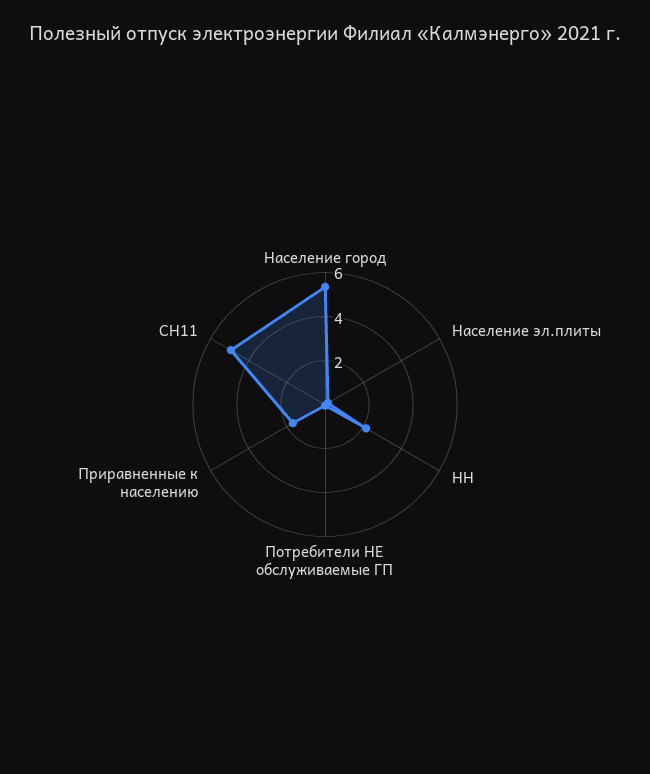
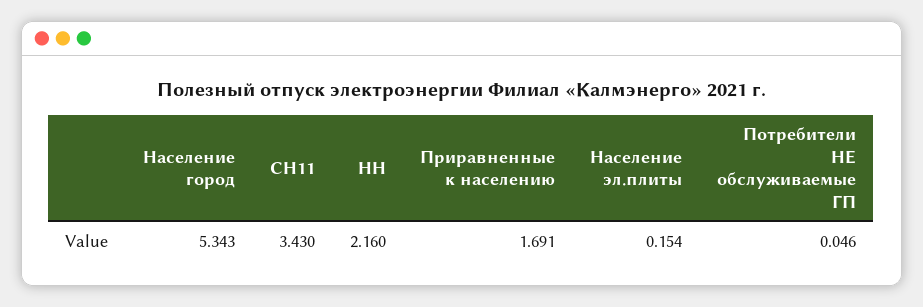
  {
    "Население город": 5.343,
    "Население эл.плиты": 0.154,
    "НН": 2.16,
    "Потребители НЕ обслуживаемые ГП": 0.046,
    "Приравненные к населению": 1.691,
-   "СН11": 5
+   "СН11": 3.43
  }

